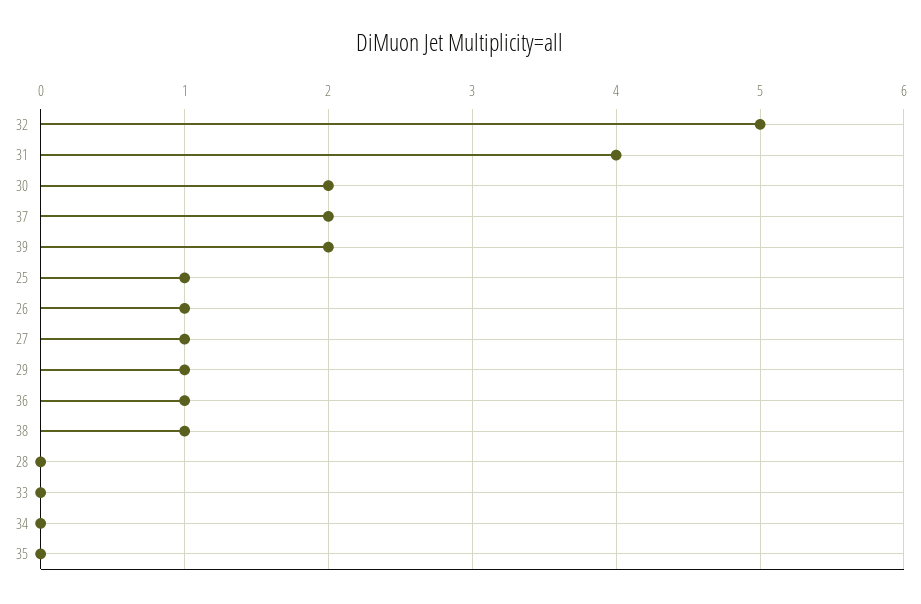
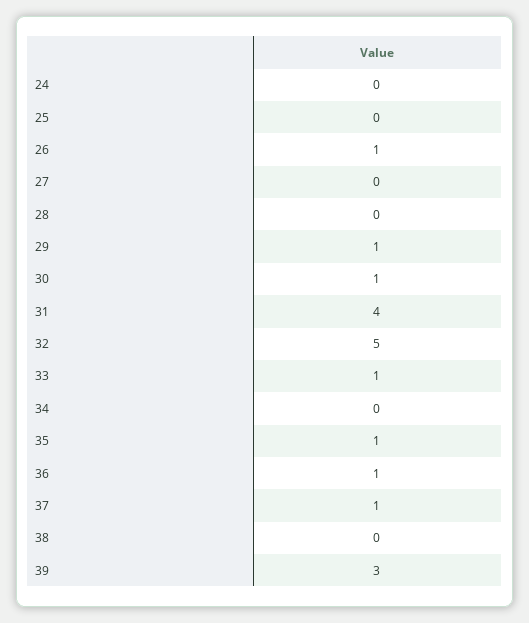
  {
    "32": 5,
    "31": 4,
-   "30": 2,
+   "30": 1,
-   "37": 2,
+   "37": 1,
-   "39": 2,
+   "39": 3,
-   "25": 1,
+   "25": 0,
    "26": 1,
-   "27": 1,
+   "27": 0,
    "29": 1,
    "36": 1,
-   "38": 1,
+   "38": 0,
    "28": 0,
-   "33": 0,
+   "33": 1,
    "34": 0,
-   "35": 0
+   "35": 1,
+   "24": 0
  }

